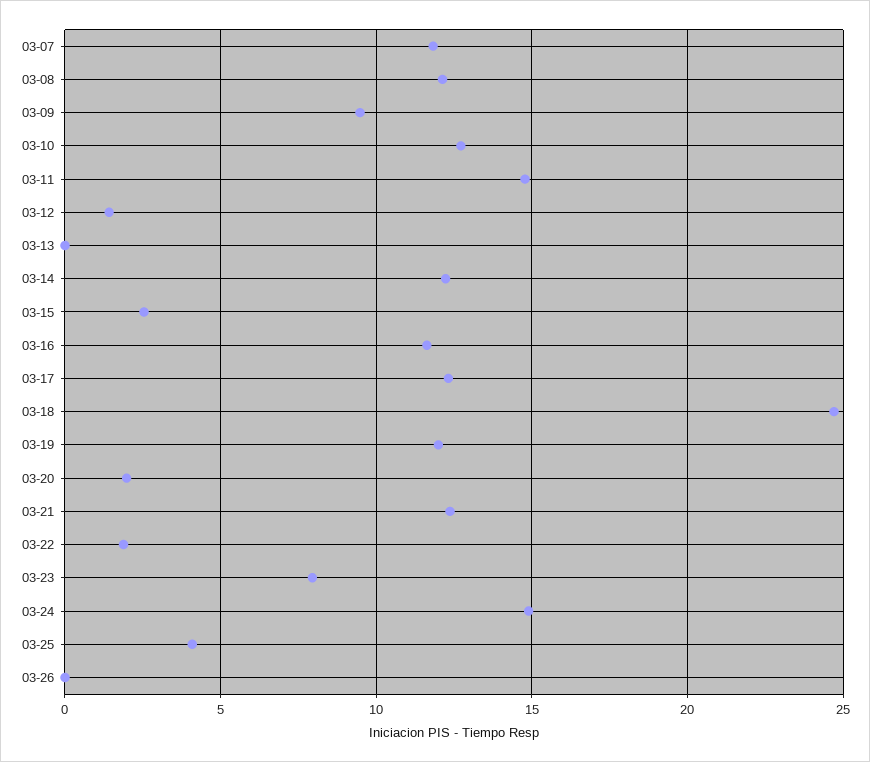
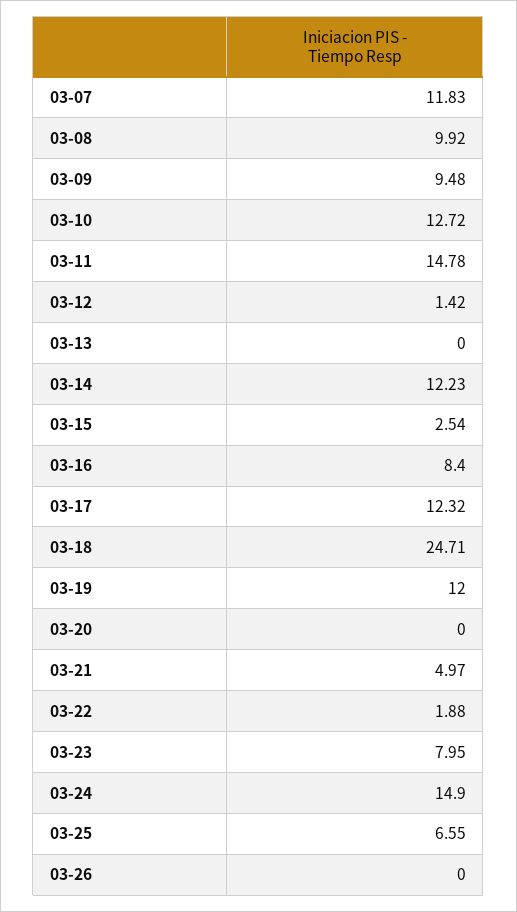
  {
    "03-07": 11.83,
-   "03-08": 12,
+   "03-08": 9.92,
    "03-09": 9.48,
    "03-10": 12.72,
    "03-11": 14.78,
    "03-12": 1.42,
    "03-13": 0,
    "03-14": 12.23,
    "03-15": 2.54,
-   "03-16": 11.5,
+   "03-16": 8.4,
    "03-17": 12.32,
    "03-18": 24.71,
    "03-19": 12,
-   "03-20": 2,
+   "03-20": 0,
-   "03-21": 12.5,
+   "03-21": 4.97,
    "03-22": 1.88,
    "03-23": 7.95,
    "03-24": 14.9,
-   "03-25": 4,
+   "03-25": 6.55,
    "03-26": 0
  }

